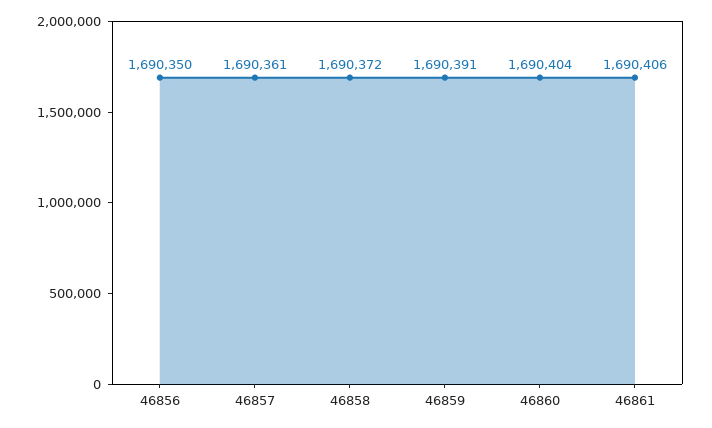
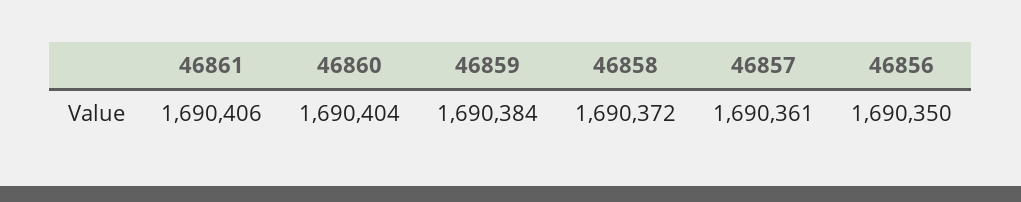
  {
    "46856": 1690350,
    "46857": 1690361,
    "46858": 1690372,
-   "46859": 1690391,
+   "46859": 1690384,
    "46860": 1690404,
    "46861": 1690406
  }

